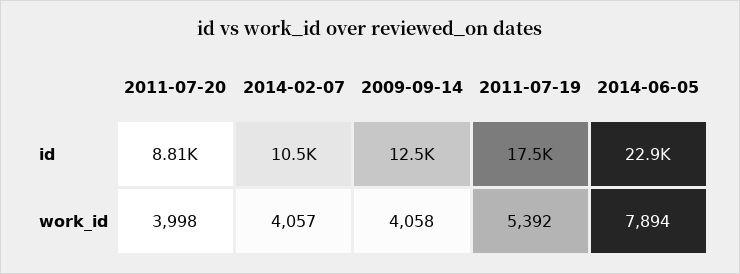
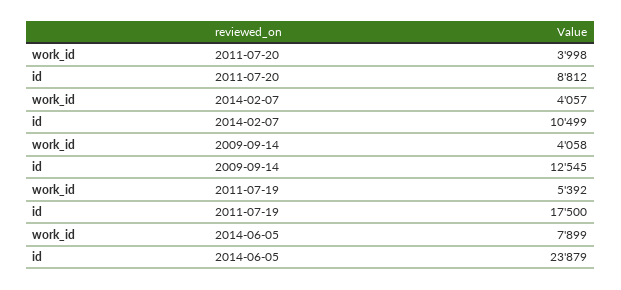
  {
    "2011-07-20": {
      "id": 8812,
      "work_id": 3998
    },
    "2014-02-07": {
      "id": 10499,
      "work_id": 4057
    },
    "2009-09-14": {
      "id": 12545,
      "work_id": 4058
    },
    "2011-07-19": {
      "id": 17500,
      "work_id": 5392
    },
    "2014-06-05": {
-     "id": 22900,
+     "id": 23879,
-     "work_id": 7894
+     "work_id": 7899
    }
  }

